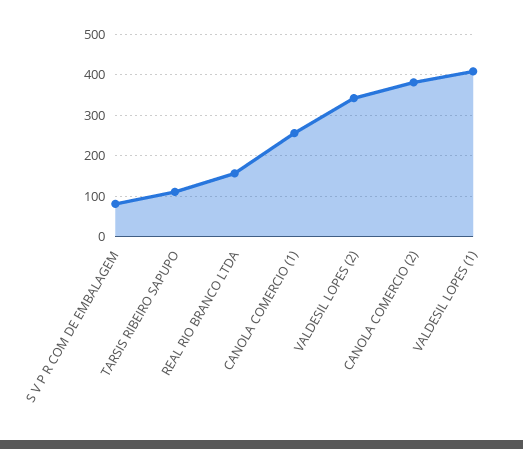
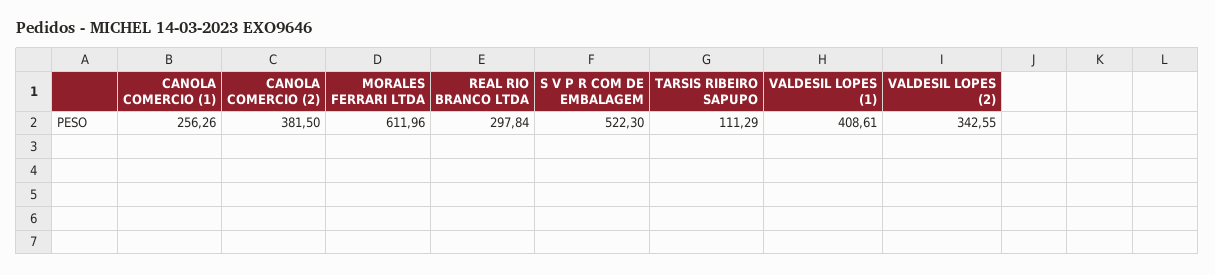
  {
-   "S V P R COM DE EMBALAGEM": 80,
+   "S V P R COM DE EMBALAGEM": 522.3,
    "TARSIS RIBEIRO SAPUPO": 111.29,
-   "REAL RIO BRANCO LTDA": 160,
+   "REAL RIO BRANCO LTDA": 297.84,
    "CANOLA COMERCIO (1)": 256.26,
    "VALDESIL LOPES (2)": 342.55,
    "CANOLA COMERCIO (2)": 381.5,
-   "VALDESIL LOPES (1)": 408.61
+   "VALDESIL LOPES (1)": 408.61,
+   "MORALES FERRARI LTDA": 611.96
  }

